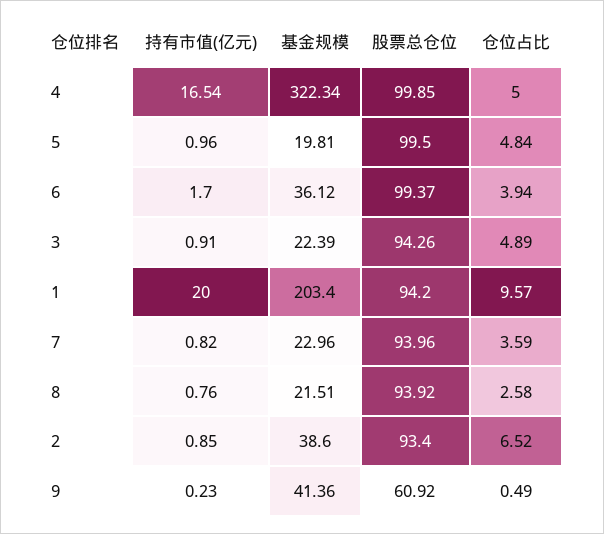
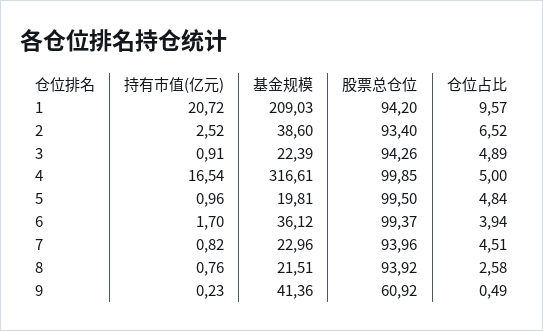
  {
    "持有市值(亿元)": {
      "4": 16.54,
      "5": 0.96,
      "6": 1.7,
      "3": 0.91,
-     "1": 20,
+     "1": 20.72,
      "7": 0.82,
      "8": 0.76,
-     "2": 0.85,
+     "2": 2.52,
      "9": 0.23
    },
    "基金规模": {
-     "4": 322.34,
+     "4": 316.61,
      "5": 19.81,
      "6": 36.12,
      "3": 22.39,
-     "1": 203.4,
+     "1": 209.03,
      "7": 22.96,
      "8": 21.51,
      "2": 38.6,
      "9": 41.36
    },
    "股票总仓位": {
      "4": 99.85,
      "5": 99.5,
      "6": 99.37,
      "3": 94.26,
      "1": 94.2,
      "7": 93.96,
      "8": 93.92,
      "2": 93.4,
      "9": 60.92
    },
    "仓位占比": {
      "4": 5,
      "5": 4.84,
      "6": 3.94,
      "3": 4.89,
      "1": 9.57,
-     "7": 3.59,
+     "7": 4.51,
      "8": 2.58,
      "2": 6.52,
      "9": 0.49
    }
  }

